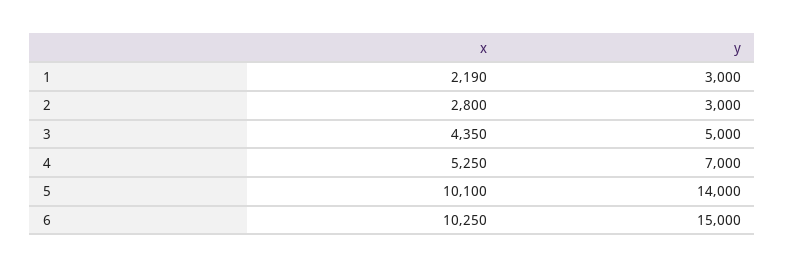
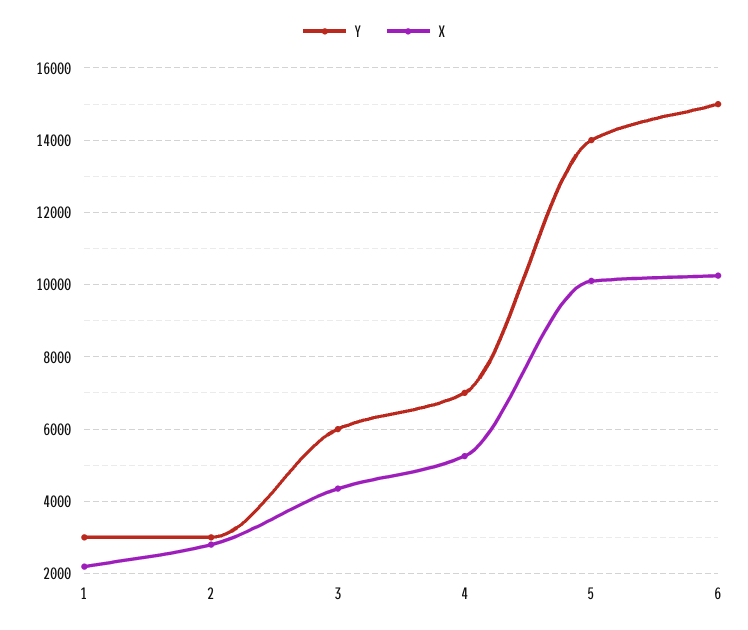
  {
    "x": {
      "1": 2190,
      "2": 2800,
      "3": 4350,
      "4": 5250,
      "5": 10100,
      "6": 10250
    },
    "y": {
      "1": 3000,
      "2": 3000,
-     "3": 5000,
+     "3": 6000,
      "4": 7000,
      "5": 14000,
      "6": 15000
    }
  }

